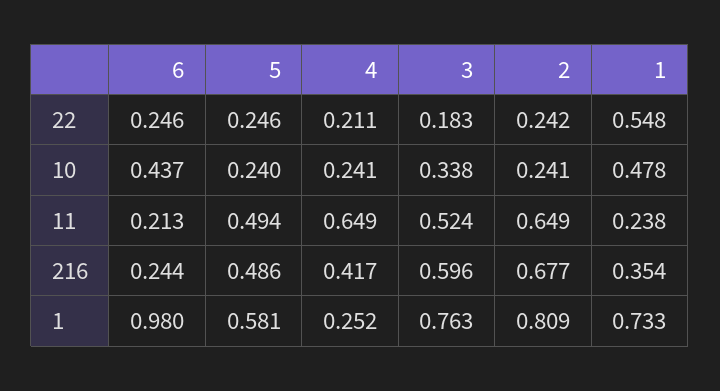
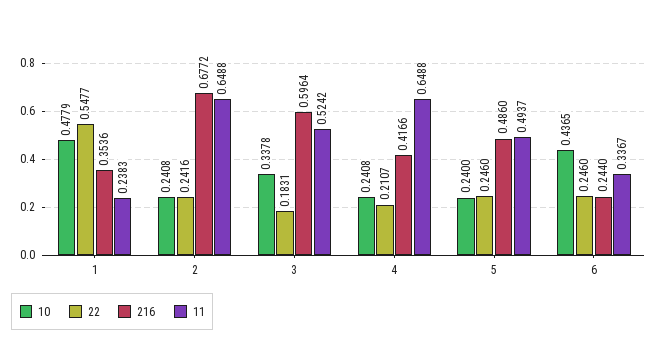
  {
    "22": {
      "6": 0.246,
      "5": 0.246,
      "4": 0.2107,
      "3": 0.1831,
      "2": 0.2416,
      "1": 0.5477
    },
    "10": {
      "6": 0.4365,
      "5": 0.24,
      "4": 0.2408,
      "3": 0.3378,
      "2": 0.2408,
      "1": 0.4779
    },
    "11": {
-     "6": 0.213,
+     "6": 0.3367,
      "5": 0.4937,
      "4": 0.6488,
      "3": 0.5242,
      "2": 0.6488,
      "1": 0.2383
    },
    "216": {
      "6": 0.244,
      "5": 0.486,
      "4": 0.4166,
      "3": 0.5964,
      "2": 0.6772,
      "1": 0.3536
-   },
+   }
-   "1": {
-     "6": 0.98,
-     "5": 0.581,
-     "4": 0.252,
-     "3": 0.763,
-     "2": 0.809,
-     "1": 0.733
-   }
  }

